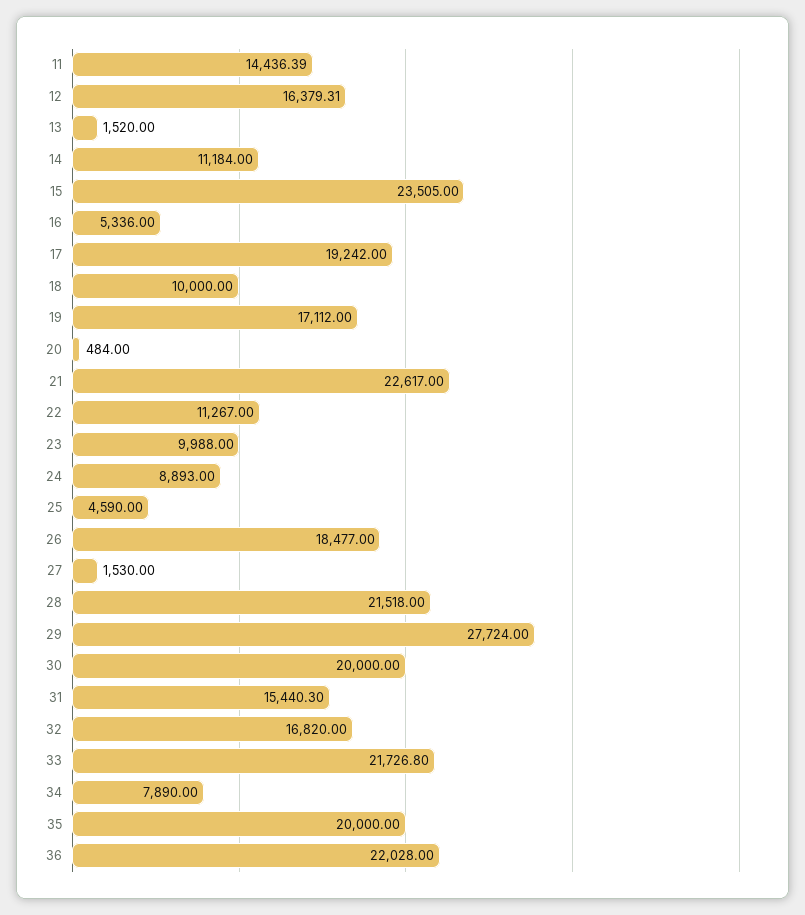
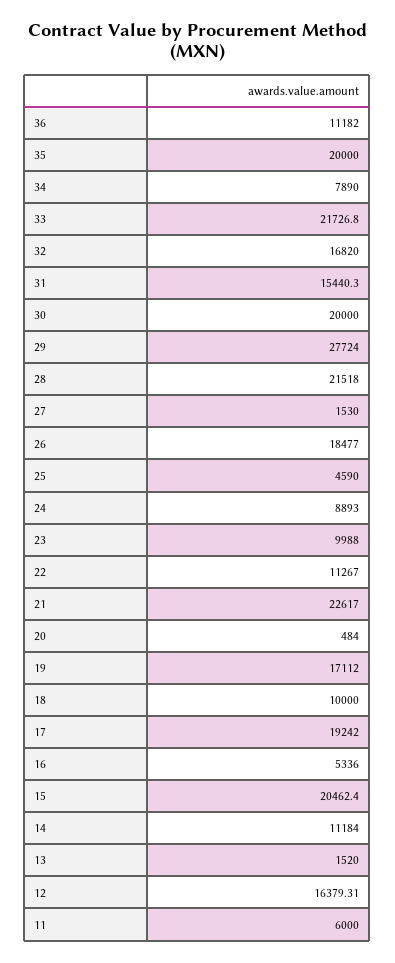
  {
-   "11": 14436.39,
+   "11": 6000,
    "12": 16379.31,
    "13": 1520,
    "14": 11184,
-   "15": 23505,
+   "15": 20462.4,
    "16": 5336,
    "17": 19242,
    "18": 10000,
    "19": 17112,
    "20": 484,
    "21": 22617,
    "22": 11267,
    "23": 9988,
    "24": 8893,
    "25": 4590,
    "26": 18477,
    "27": 1530,
    "28": 21518,
    "29": 27724,
    "30": 20000,
    "31": 15440.3,
    "32": 16820,
    "33": 21726.8,
    "34": 7890,
    "35": 20000,
-   "36": 22028
+   "36": 11182
  }

